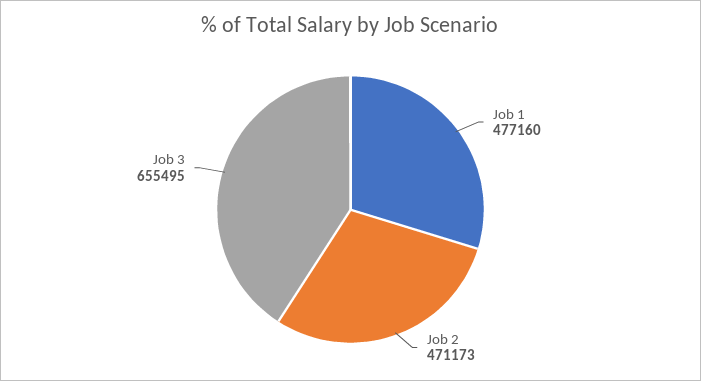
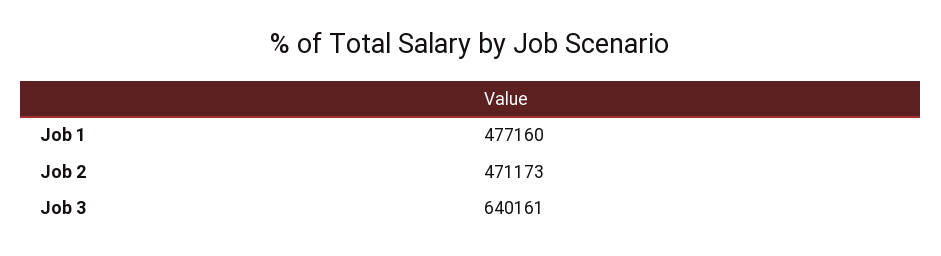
  {
    "Job 1": 477160,
    "Job 2": 471173,
-   "Job 3": 655495
+   "Job 3": 640161
  }

